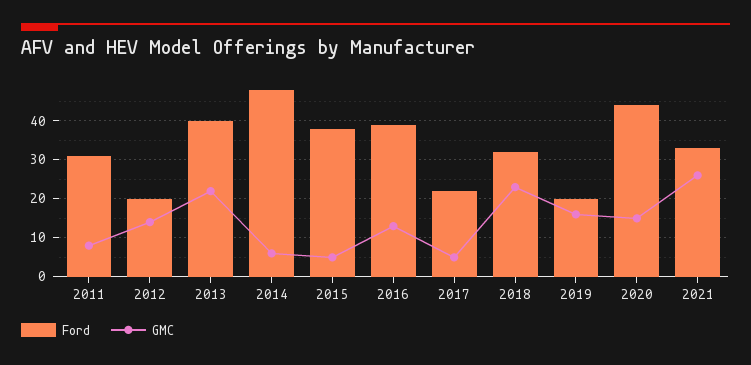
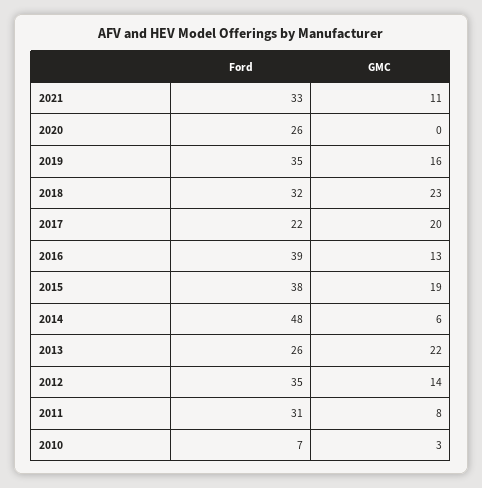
  {
    "Ford": {
      "2011": 31,
-     "2012": 20,
+     "2012": 35,
-     "2013": 40,
+     "2013": 26,
      "2014": 48,
      "2015": 38,
      "2016": 39,
      "2017": 22,
      "2018": 32,
-     "2019": 20,
+     "2019": 35,
-     "2020": 45,
+     "2020": 26,
-     "2021": 33
+     "2021": 33,
+     "2010": 7
    },
    "GMC": {
      "2011": 8,
      "2012": 14,
      "2013": 22,
      "2014": 6,
-     "2015": 5,
+     "2015": 19,
      "2016": 13,
-     "2017": 5,
+     "2017": 20,
      "2018": 23,
      "2019": 16,
-     "2020": 15,
+     "2020": 0,
-     "2021": 25
+     "2021": 11,
+     "2010": 3
    }
  }

